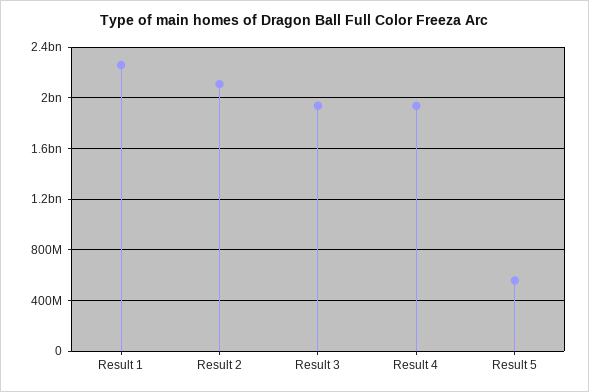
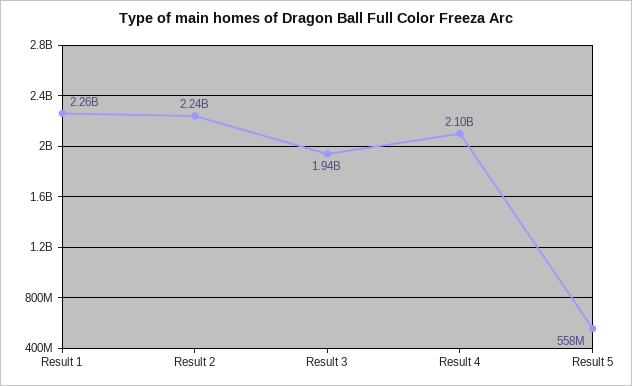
  {
    "Result 1": 2260000000,
-   "Result 2": 2100000000,
+   "Result 2": 2240000000,
    "Result 3": 1940000000,
-   "Result 4": 1950000000,
+   "Result 4": 2100000000,
    "Result 5": 558000000
  }

